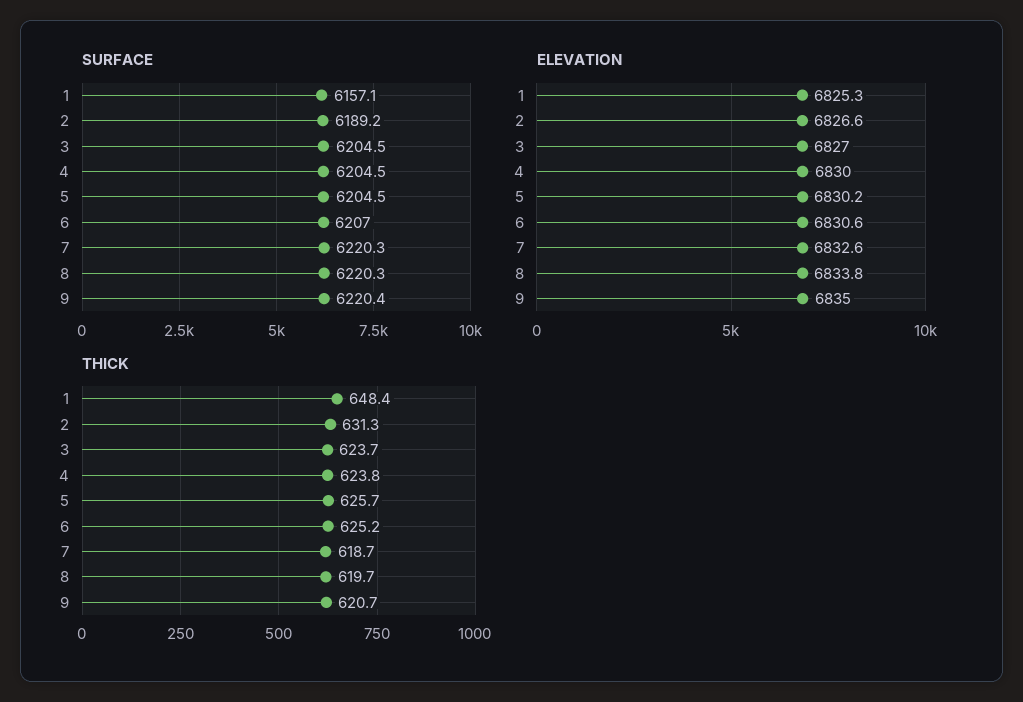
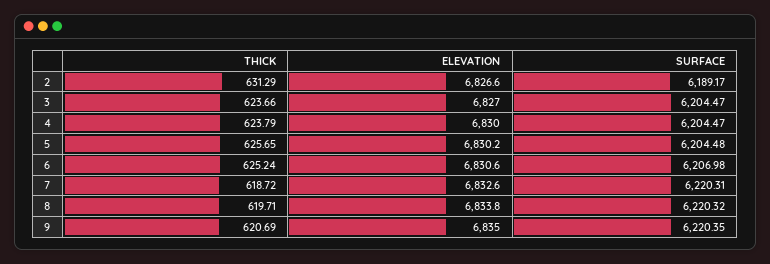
  {
    "SURFACE": {
-     "1": 6157.1,
      "2": 6189.17,
      "3": 6204.47,
      "4": 6204.47,
      "5": 6204.48,
      "6": 6206.98,
      "7": 6220.31,
      "8": 6220.32,
      "9": 6220.35
    },
    "ELEVATION": {
-     "1": 6825.3,
      "2": 6826.6,
      "3": 6827,
      "4": 6830,
      "5": 6830.2,
      "6": 6830.6,
      "7": 6832.6,
      "8": 6833.8,
      "9": 6835
    },
    "THICK": {
-     "1": 648.4,
      "2": 631.29,
      "3": 623.66,
      "4": 623.79,
      "5": 625.65,
      "6": 625.24,
      "7": 618.72,
      "8": 619.71,
      "9": 620.69
    }
  }

